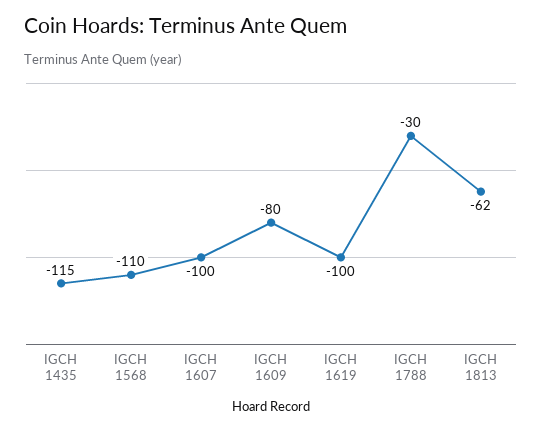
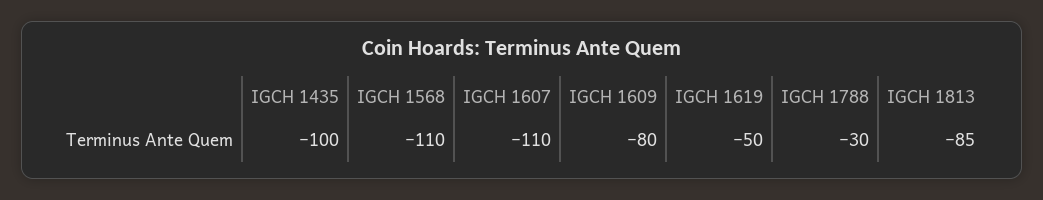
  {
-   "IGCH 1435": -115,
+   "IGCH 1435": -100,
    "IGCH 1568": -110,
-   "IGCH 1607": -100,
+   "IGCH 1607": -110,
    "IGCH 1609": -80,
-   "IGCH 1619": -100,
+   "IGCH 1619": -50,
    "IGCH 1788": -30,
-   "IGCH 1813": -62
+   "IGCH 1813": -85
  }

